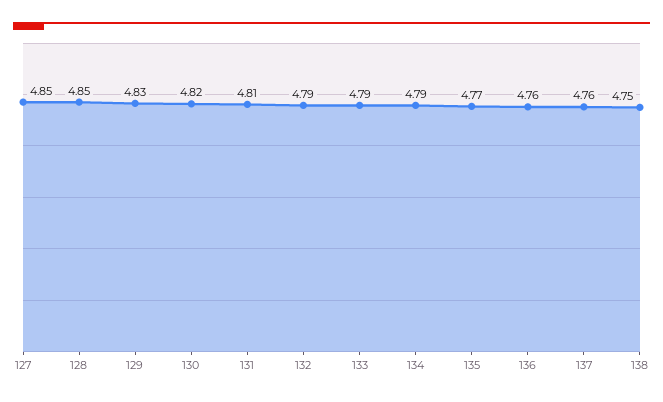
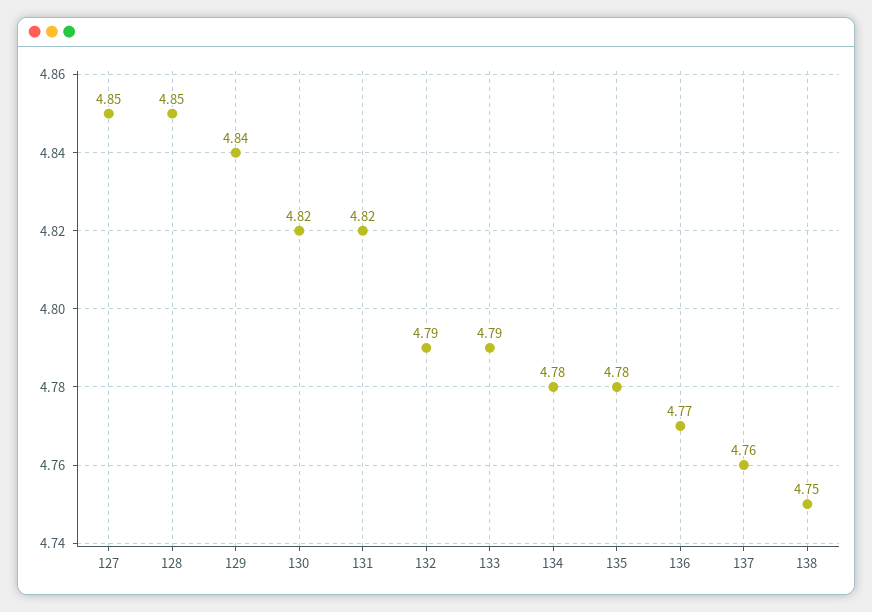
  {
    "127": 4.85,
    "128": 4.85,
-   "129": 4.83,
+   "129": 4.84,
    "130": 4.82,
-   "131": 4.81,
+   "131": 4.82,
    "132": 4.79,
    "133": 4.79,
-   "134": 4.79,
+   "134": 4.78,
-   "135": 4.77,
+   "135": 4.78,
-   "136": 4.76,
+   "136": 4.77,
    "137": 4.76,
    "138": 4.75
  }

